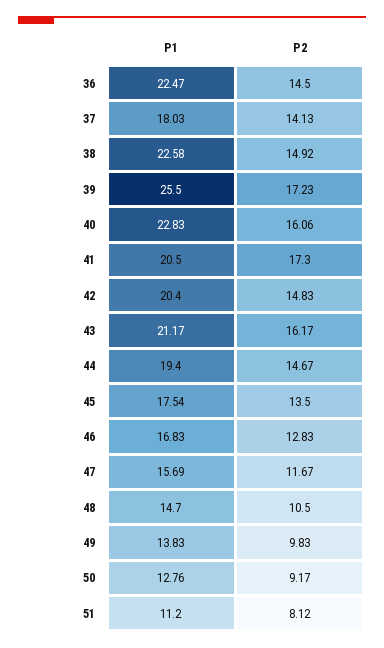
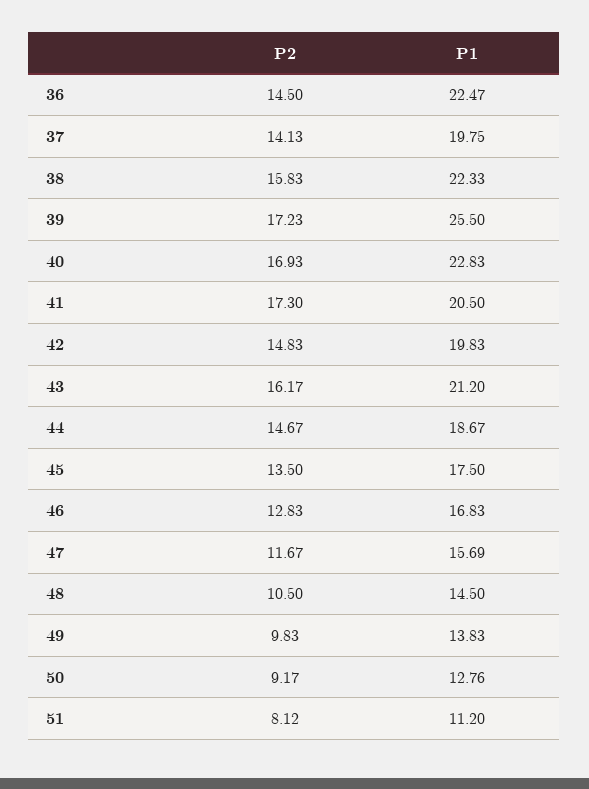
  {
    "P1": {
      "36": 22.47,
-     "37": 18.03,
+     "37": 19.75,
-     "38": 22.58,
+     "38": 22.33,
      "39": 25.5,
      "40": 22.83,
      "41": 20.5,
-     "42": 20.4,
+     "42": 19.83,
-     "43": 21.17,
+     "43": 21.2,
-     "44": 19.4,
+     "44": 18.67,
-     "45": 17.54,
+     "45": 17.5,
      "46": 16.83,
      "47": 15.69,
-     "48": 14.7,
+     "48": 14.5,
      "49": 13.83,
      "50": 12.76,
      "51": 11.2
    },
    "P2": {
      "36": 14.5,
      "37": 14.13,
-     "38": 14.92,
+     "38": 15.83,
      "39": 17.23,
-     "40": 16.06,
+     "40": 16.93,
      "41": 17.3,
      "42": 14.83,
      "43": 16.17,
      "44": 14.67,
      "45": 13.5,
      "46": 12.83,
      "47": 11.67,
      "48": 10.5,
      "49": 9.83,
      "50": 9.17,
      "51": 8.12
    }
  }

